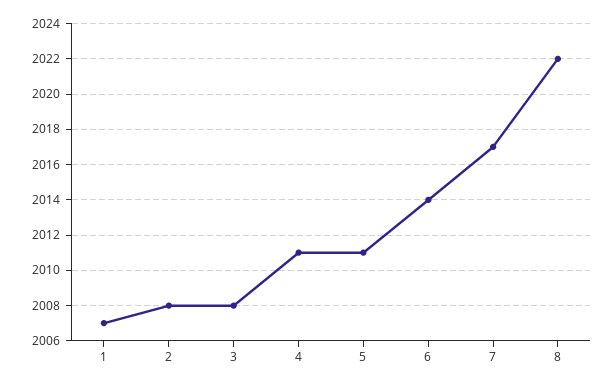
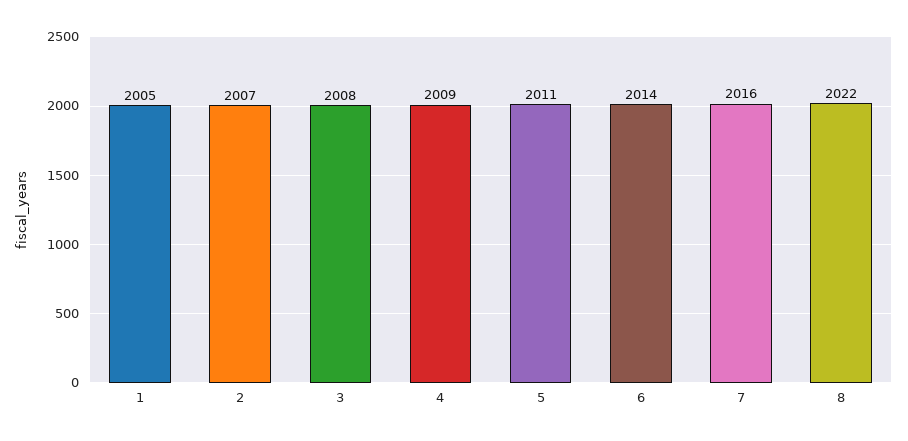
  {
-   "1": 2007,
+   "1": 2005,
-   "2": 2008,
+   "2": 2007,
    "3": 2008,
-   "4": 2011,
+   "4": 2009,
    "5": 2011,
    "6": 2014,
-   "7": 2017,
+   "7": 2016,
    "8": 2022
  }

